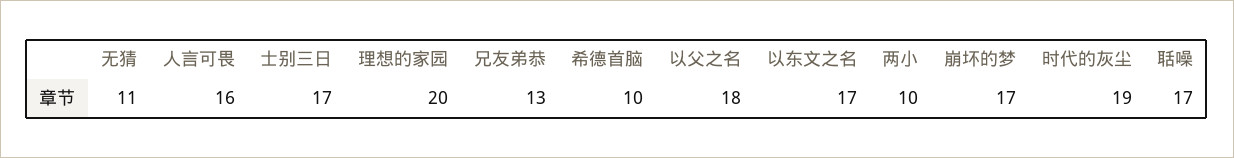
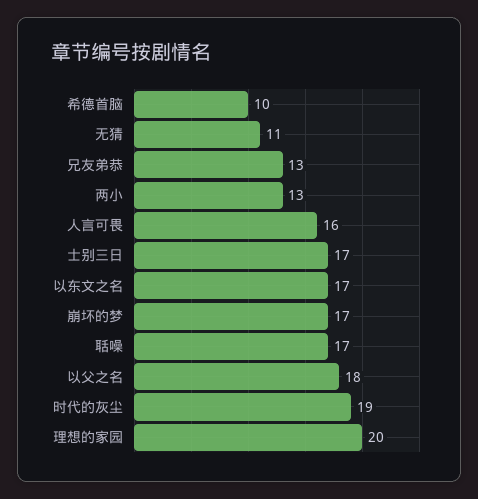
  {
    "无猜": 11,
    "人言可畏": 16,
    "士别三日": 17,
    "理想的家园": 20,
    "兄友弟恭": 13,
    "希德首脑": 10,
    "以父之名": 18,
    "以东文之名": 17,
-   "两小": 10,
+   "两小": 13,
    "崩坏的梦": 17,
    "时代的灰尘": 19,
    "聒噪": 17
  }

